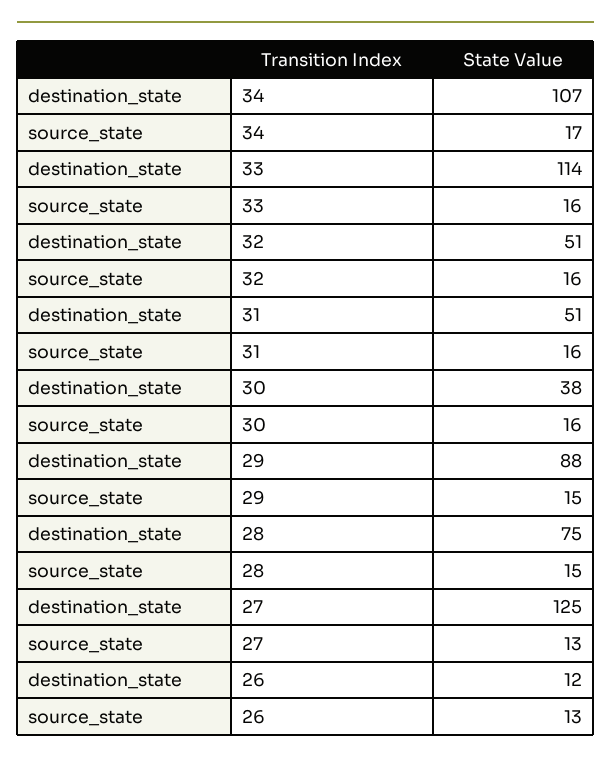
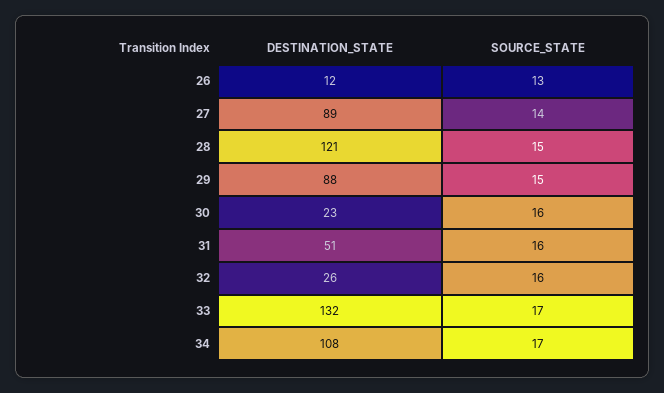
  {
    "destination_state": {
-     "34": 107,
+     "34": 108,
-     "33": 114,
+     "33": 132,
-     "32": 51,
+     "32": 26,
      "31": 51,
-     "30": 38,
+     "30": 23,
      "29": 88,
-     "28": 75,
+     "28": 121,
-     "27": 125,
+     "27": 89,
      "26": 12
    },
    "source_state": {
      "34": 17,
-     "33": 16,
+     "33": 17,
      "32": 16,
      "31": 16,
      "30": 16,
      "29": 15,
      "28": 15,
-     "27": 13,
+     "27": 14,
      "26": 13
    }
  }

